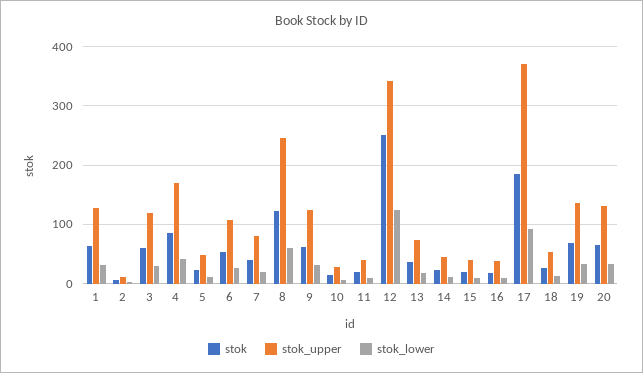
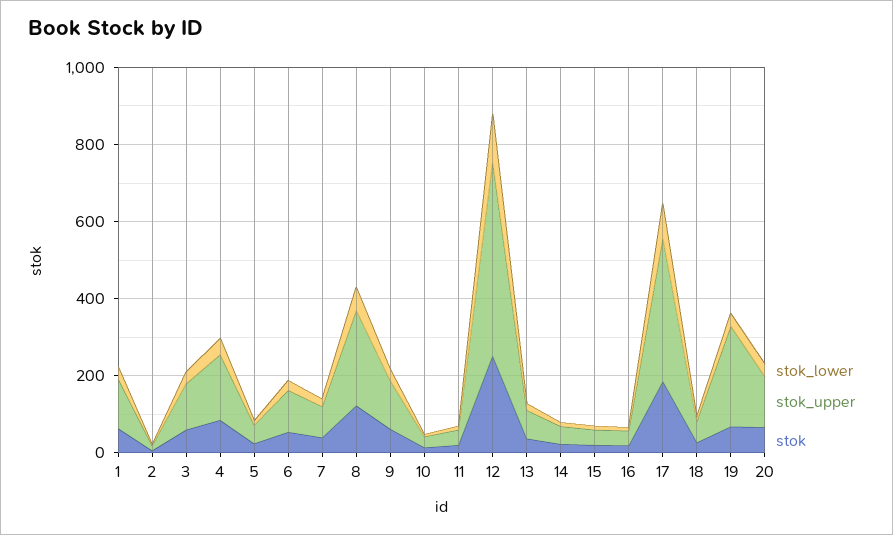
  {
    "stok": {
      "1": 60,
      "2": 0,
      "3": 60,
      "4": 80,
      "5": 20,
      "6": 60,
      "7": 40,
      "8": 120,
      "9": 60,
      "10": 20,
      "11": 20,
      "12": 260,
      "13": 40,
      "14": 20,
      "15": 20,
      "16": 20,
      "17": 180,
      "18": 20,
      "19": 60,
      "20": 60
    },
    "stok_upper": {
      "1": 120,
      "2": 20,
      "3": 120,
      "4": 180,
      "5": 40,
      "6": 100,
      "7": 80,
      "8": 240,
      "9": 120,
      "10": 20,
      "11": 40,
-     "12": 340,
+     "12": 500,
      "13": 80,
      "14": 40,
      "15": 40,
      "16": 40,
      "17": 380,
      "18": 60,
-     "19": 140,
+     "19": 250,
      "20": 140
    },
    "stok_lower": {
      "1": 40,
      "2": 0,
      "3": 40,
      "4": 40,
      "5": 20,
      "6": 20,
      "7": 20,
      "8": 60,
      "9": 40,
      "10": 0,
      "11": 20,
      "12": 120,
      "13": 20,
      "14": 20,
      "15": 20,
      "16": 0,
      "17": 100,
      "18": 20,
      "19": 40,
      "20": 40
    }
  }

